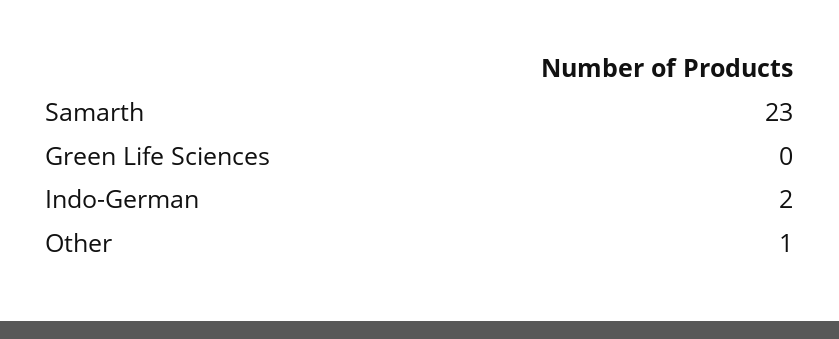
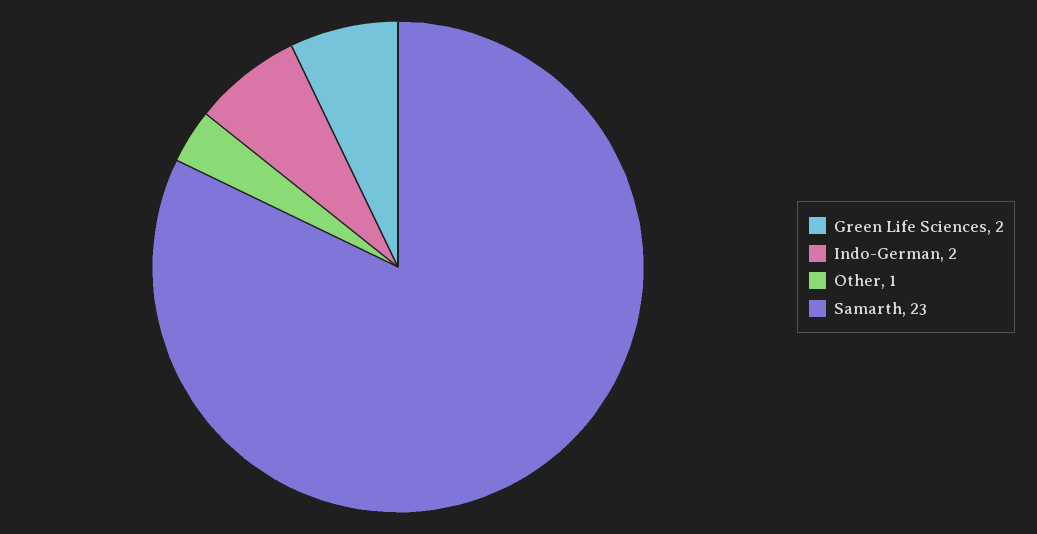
  {
    "Samarth": 23,
-   "Green Life Sciences": 0,
+   "Green Life Sciences": 2,
    "Indo-German": 2,
    "Other": 1
  }

